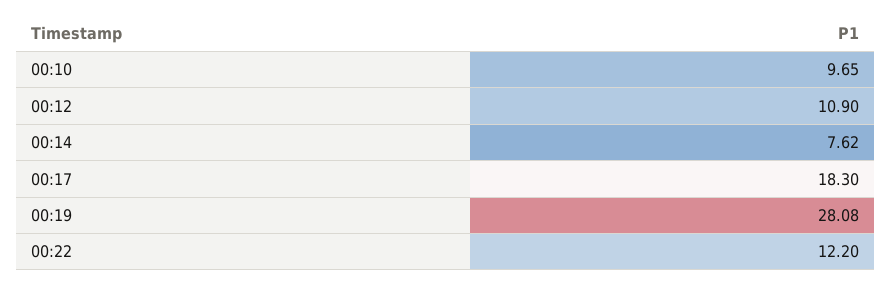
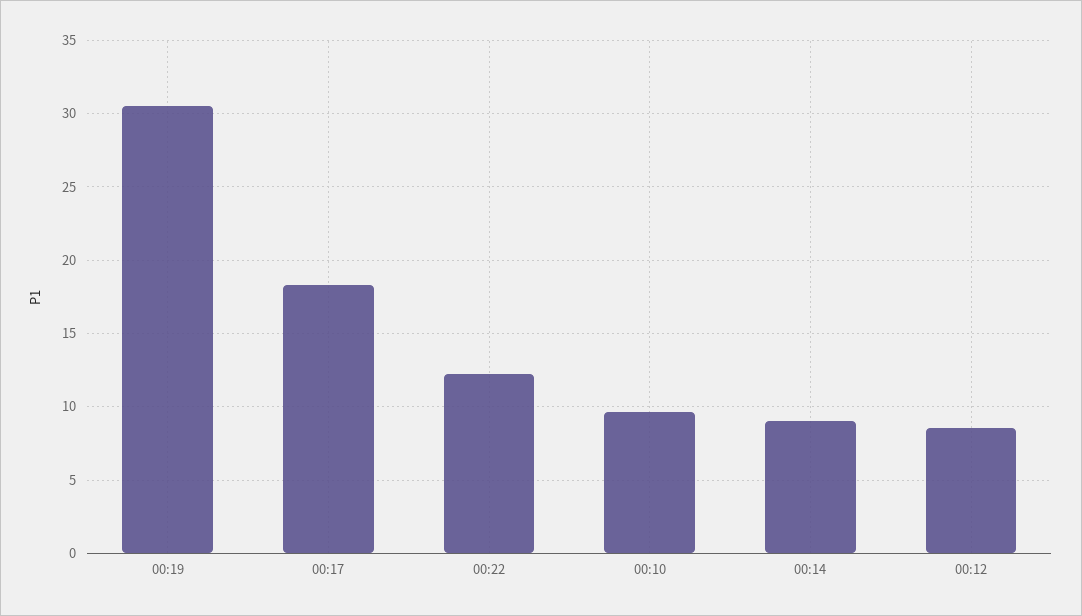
  {
    "00:10": 9.65,
-   "00:12": 10.9,
+   "00:12": 8.5,
-   "00:14": 7.62,
+   "00:14": 9,
    "00:17": 18.3,
-   "00:19": 28.08,
+   "00:19": 30.5,
    "00:22": 12.2
  }

